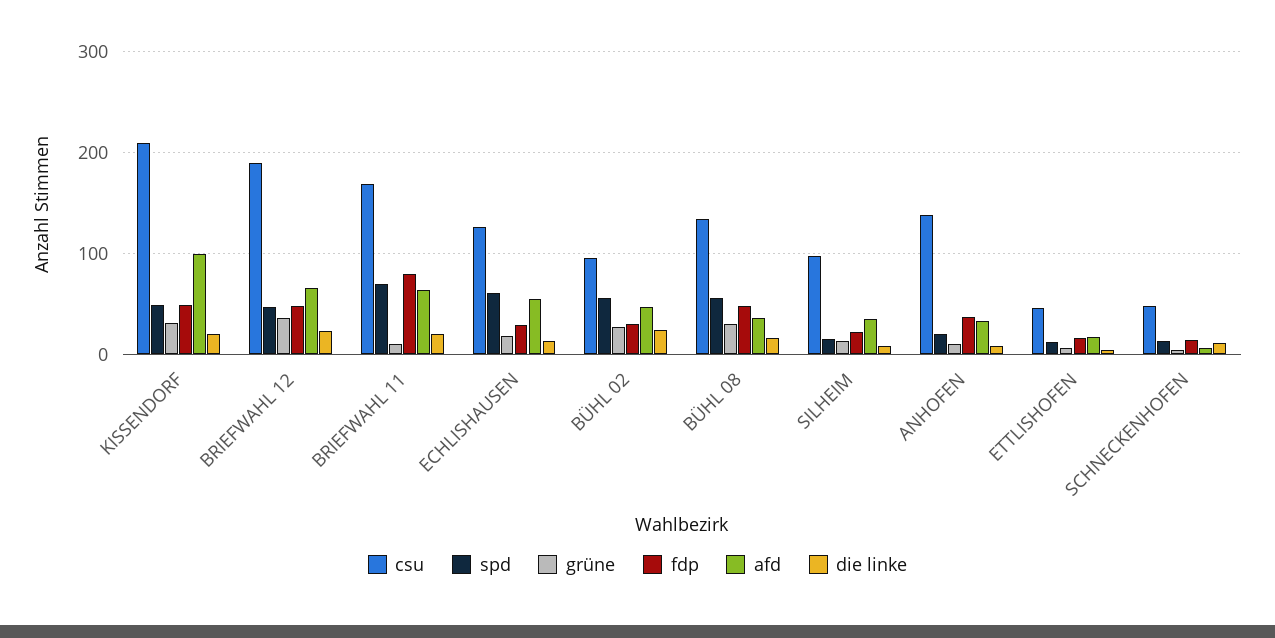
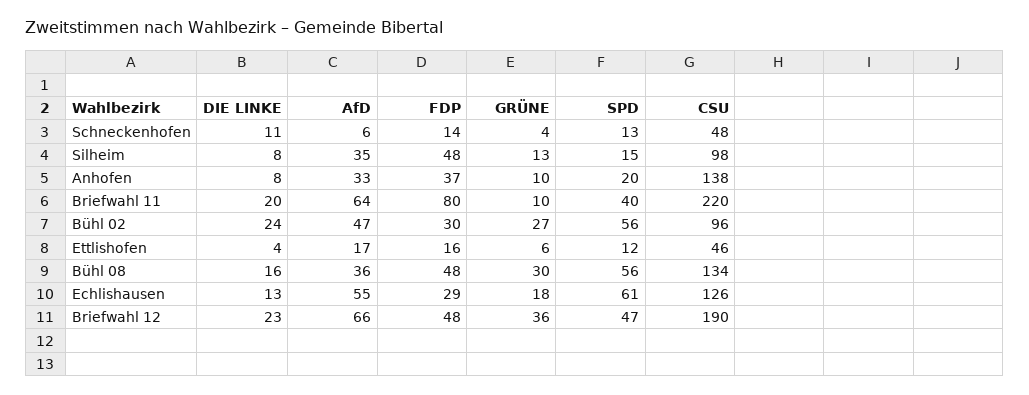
  {
    "csu": {
-     "KISSENDORF": 210,
      "BRIEFWAHL 12": 190,
-     "BRIEFWAHL 11": 170,
+     "BRIEFWAHL 11": 220,
      "ECHLISHAUSEN": 126,
      "BÜHL 02": 96,
      "BÜHL 08": 134,
      "SILHEIM": 98,
      "ANHOFEN": 138,
      "ETTLISHOFEN": 46,
      "SCHNECKENHOFEN": 48
    },
    "spd": {
-     "KISSENDORF": 50,
      "BRIEFWAHL 12": 47,
-     "BRIEFWAHL 11": 70,
+     "BRIEFWAHL 11": 40,
      "ECHLISHAUSEN": 61,
      "BÜHL 02": 56,
      "BÜHL 08": 56,
      "SILHEIM": 15,
      "ANHOFEN": 20,
      "ETTLISHOFEN": 12,
      "SCHNECKENHOFEN": 13
    },
    "grüne": {
-     "KISSENDORF": 30,
      "BRIEFWAHL 12": 36,
      "BRIEFWAHL 11": 10,
      "ECHLISHAUSEN": 18,
      "BÜHL 02": 27,
      "BÜHL 08": 30,
      "SILHEIM": 13,
      "ANHOFEN": 10,
      "ETTLISHOFEN": 6,
      "SCHNECKENHOFEN": 4
    },
    "fdp": {
-     "KISSENDORF": 50,
      "BRIEFWAHL 12": 48,
      "BRIEFWAHL 11": 80,
      "ECHLISHAUSEN": 29,
      "BÜHL 02": 30,
      "BÜHL 08": 48,
-     "SILHEIM": 20,
+     "SILHEIM": 48,
      "ANHOFEN": 37,
      "ETTLISHOFEN": 16,
      "SCHNECKENHOFEN": 14
    },
    "afd": {
-     "KISSENDORF": 100,
      "BRIEFWAHL 12": 66,
      "BRIEFWAHL 11": 64,
      "ECHLISHAUSEN": 55,
      "BÜHL 02": 47,
      "BÜHL 08": 36,
      "SILHEIM": 35,
      "ANHOFEN": 33,
      "ETTLISHOFEN": 17,
      "SCHNECKENHOFEN": 6
    },
    "die linke": {
-     "KISSENDORF": 20,
      "BRIEFWAHL 12": 23,
      "BRIEFWAHL 11": 20,
      "ECHLISHAUSEN": 13,
      "BÜHL 02": 24,
      "BÜHL 08": 16,
      "SILHEIM": 8,
      "ANHOFEN": 8,
      "ETTLISHOFEN": 4,
      "SCHNECKENHOFEN": 11
    }
  }

